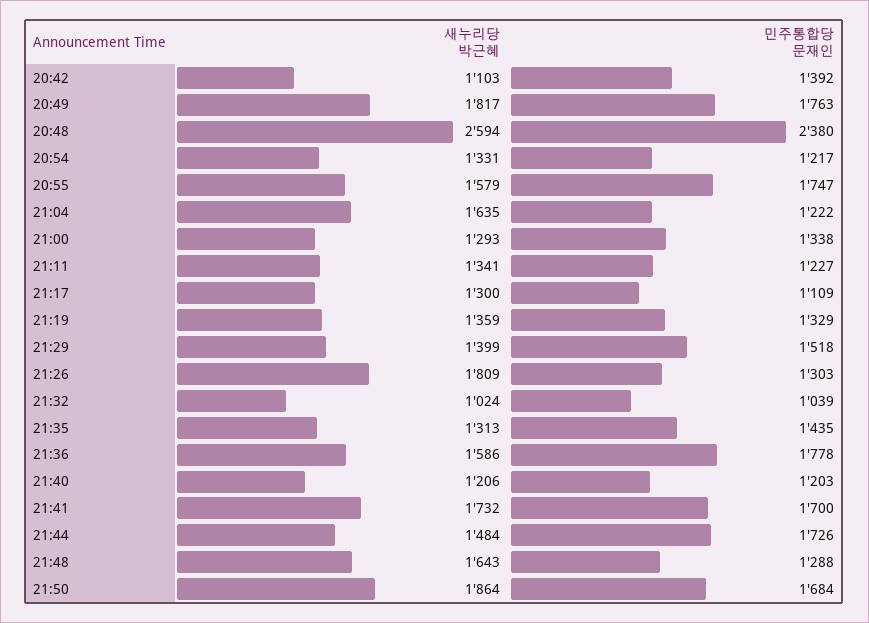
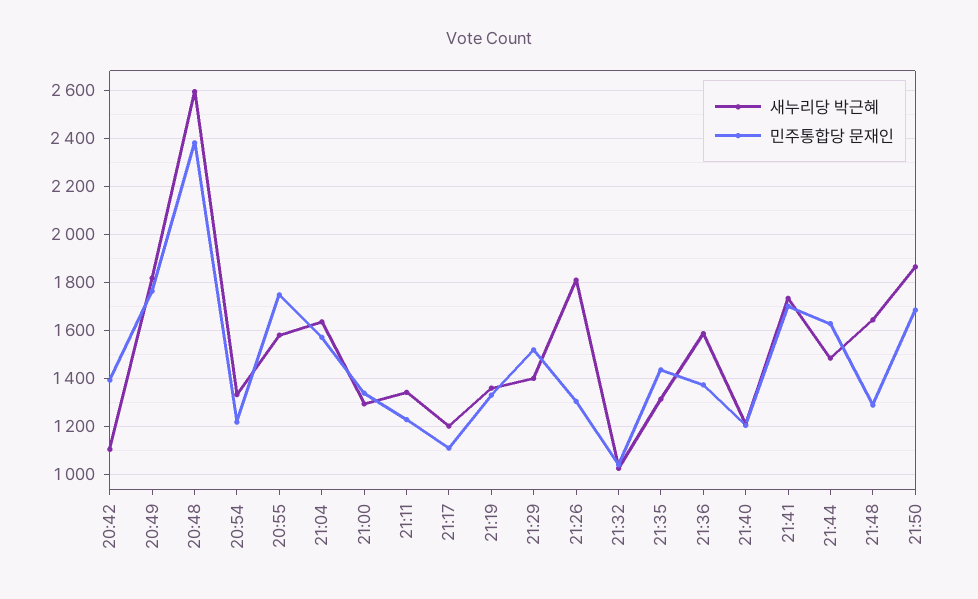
  {
    "새누리당 박근혜": {
      "20:42": 1103,
      "20:49": 1817,
      "20:48": 2594,
      "20:54": 1331,
      "20:55": 1579,
      "21:04": 1635,
      "21:00": 1293,
      "21:11": 1341,
-     "21:17": 1300,
+     "21:17": 1200,
      "21:19": 1359,
      "21:29": 1399,
      "21:26": 1809,
      "21:32": 1024,
      "21:35": 1313,
      "21:36": 1586,
      "21:40": 1206,
      "21:41": 1732,
      "21:44": 1484,
      "21:48": 1643,
      "21:50": 1864
    },
    "민주통합당 문재인": {
      "20:42": 1392,
      "20:49": 1763,
      "20:48": 2380,
      "20:54": 1217,
      "20:55": 1747,
-     "21:04": 1222,
+     "21:04": 1575,
      "21:00": 1338,
      "21:11": 1227,
      "21:17": 1109,
      "21:19": 1329,
      "21:29": 1518,
      "21:26": 1303,
      "21:32": 1039,
      "21:35": 1435,
-     "21:36": 1778,
+     "21:36": 1375,
      "21:40": 1203,
      "21:41": 1700,
-     "21:44": 1726,
+     "21:44": 1625,
      "21:48": 1288,
      "21:50": 1684
    }
  }

